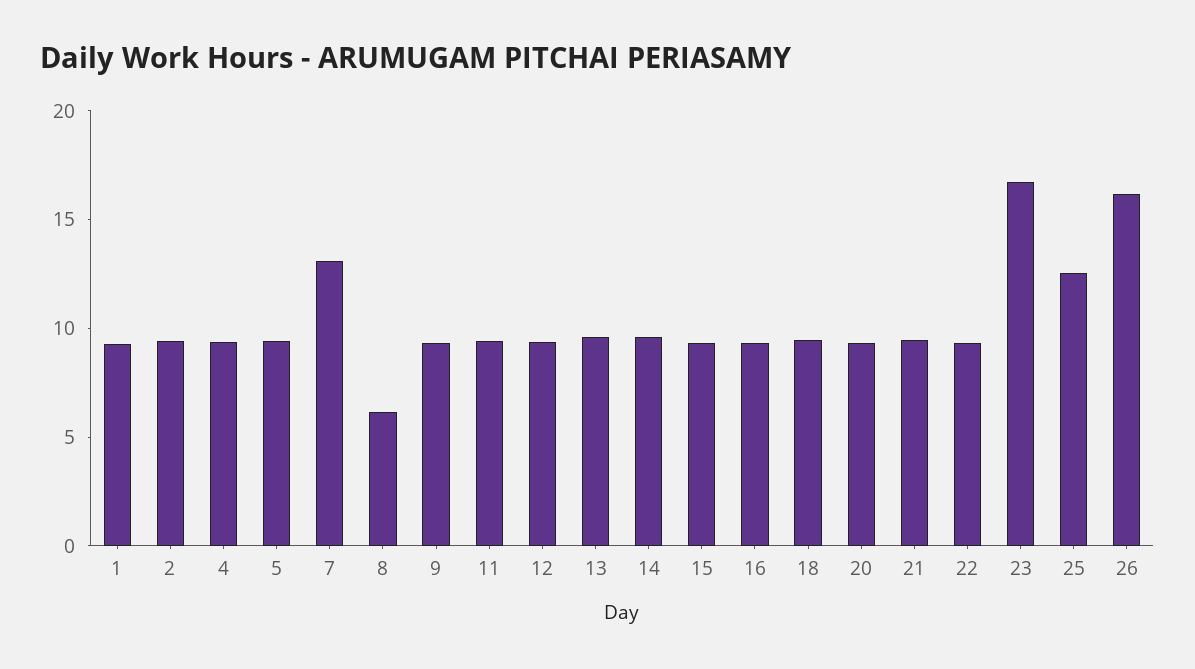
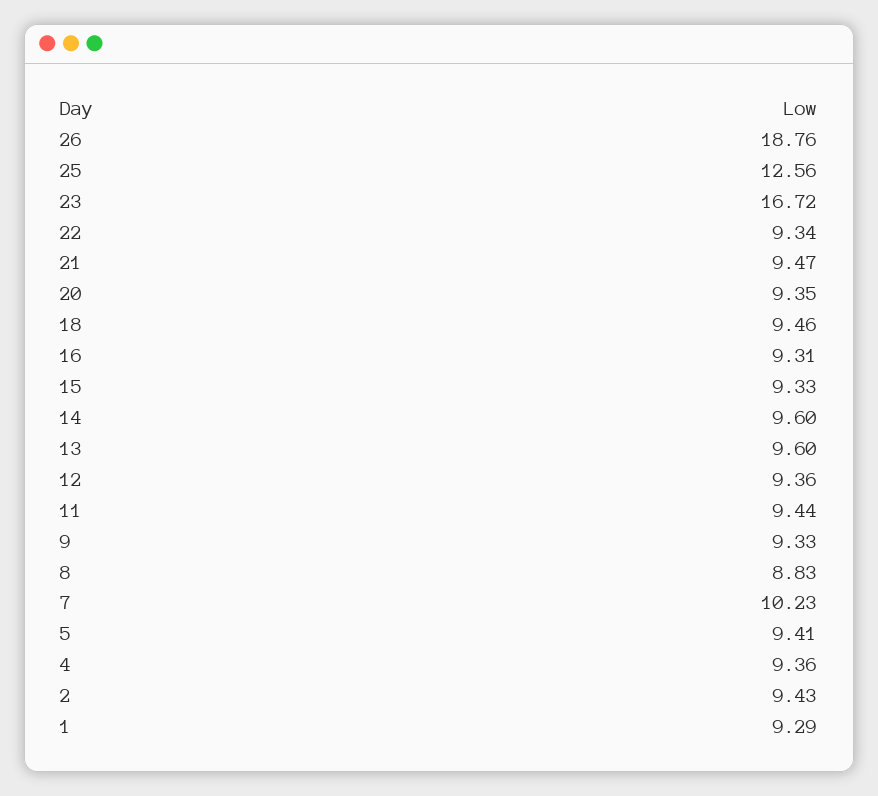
  {
    "1": 9.29,
    "2": 9.43,
    "4": 9.36,
    "5": 9.41,
-   "7": 13,
+   "7": 10.23,
-   "8": 6,
+   "8": 8.83,
    "9": 9.33,
    "11": 9.44,
    "12": 9.36,
    "13": 9.6,
    "14": 9.6,
    "15": 9.33,
    "16": 9.31,
    "18": 9.46,
    "20": 9.35,
    "21": 9.47,
    "22": 9.34,
    "23": 16.72,
    "25": 12.56,
-   "26": 16
+   "26": 18.76
  }

